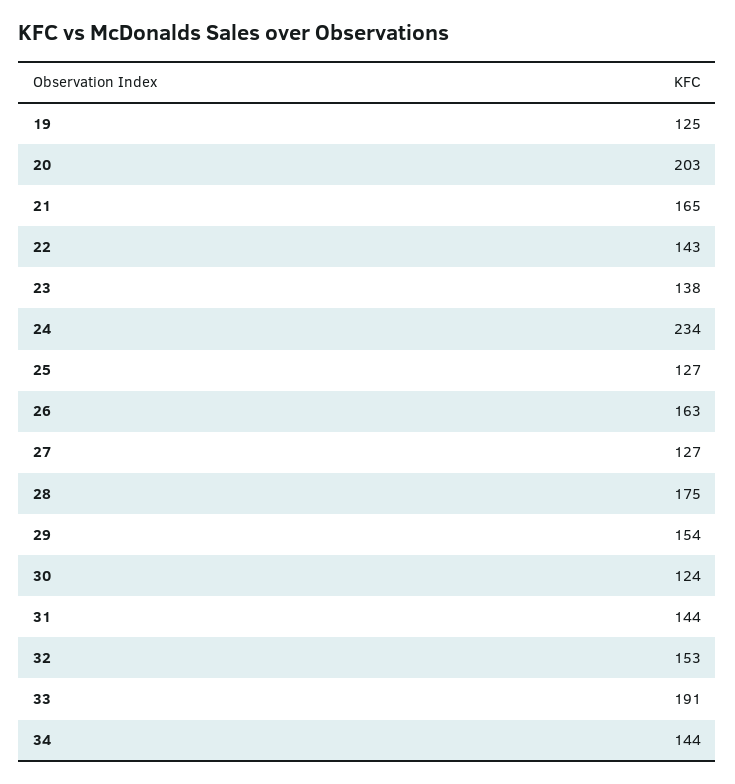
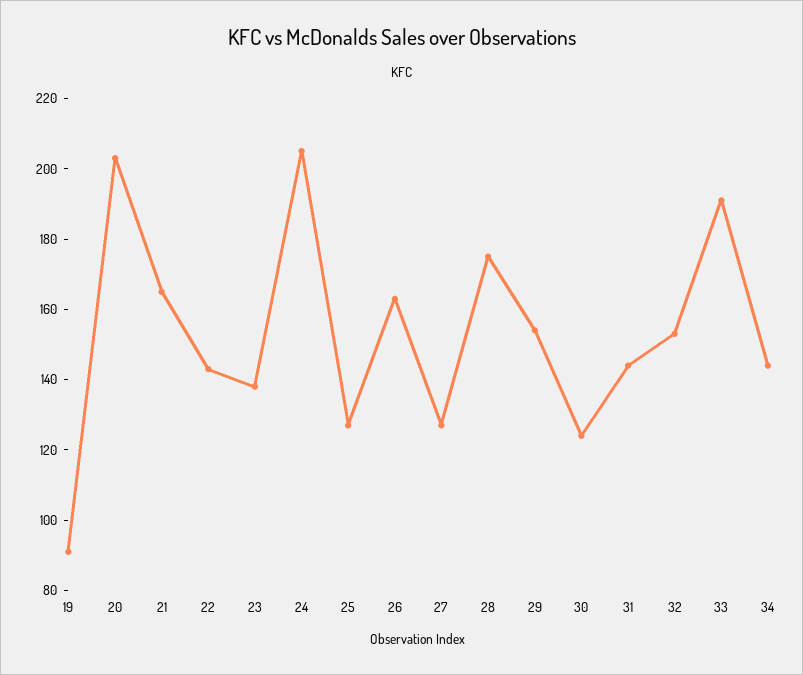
  {
-   "19": 125,
+   "19": 90,
    "20": 203,
    "21": 165,
    "22": 143,
    "23": 138,
-   "24": 234,
+   "24": 205,
    "25": 127,
    "26": 163,
    "27": 127,
    "28": 175,
    "29": 154,
    "30": 124,
    "31": 144,
    "32": 153,
    "33": 191,
    "34": 144
  }

